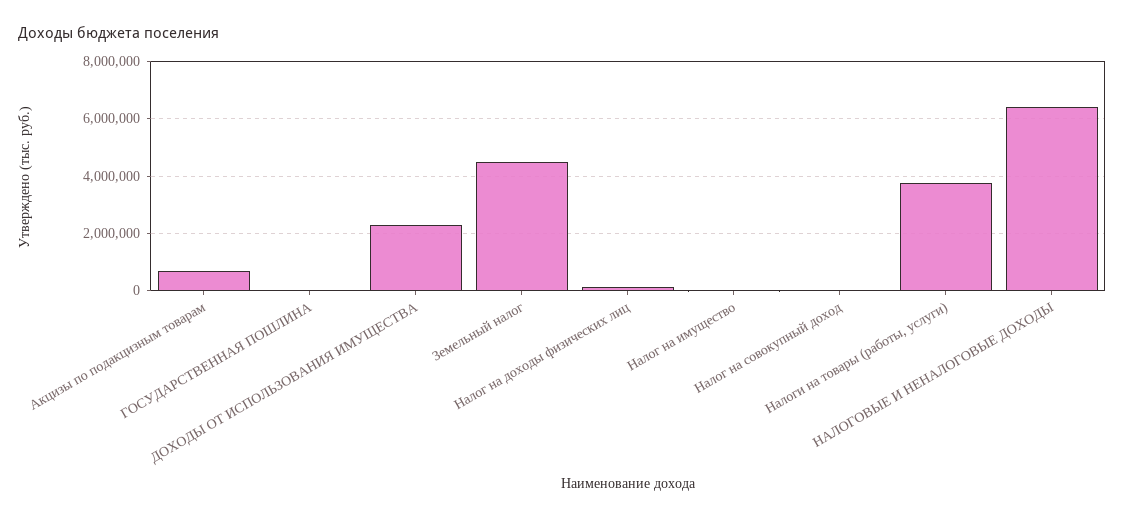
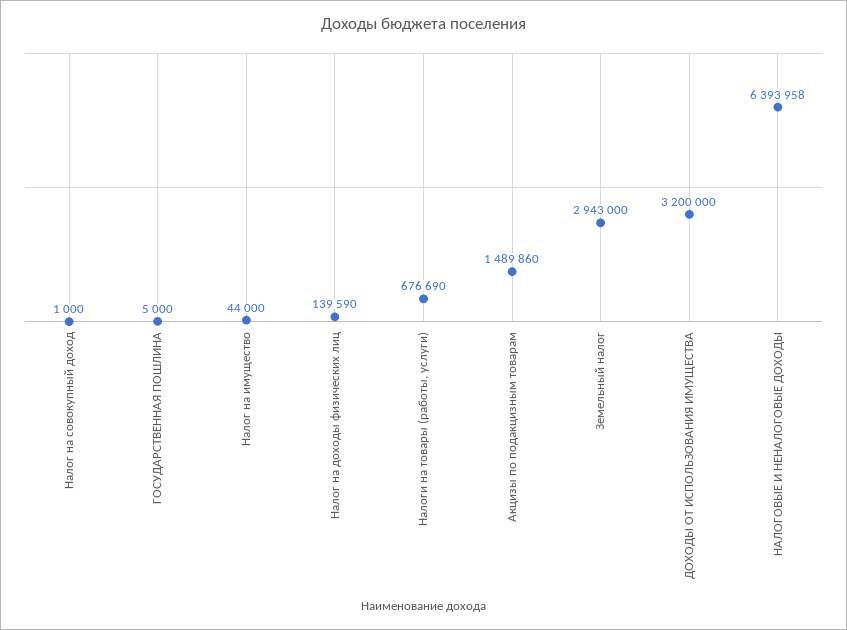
  {
-   "Акцизы по подакцизным товарам": 750000,
+   "Акцизы по подакцизным товарам": 1489860,
    "ГОСУДАРСТВЕННАЯ ПОШЛИНА": 5000,
-   "ДОХОДЫ ОТ ИСПОЛЬЗОВАНИЯ ИМУЩЕСТВА": 2250000,
+   "ДОХОДЫ ОТ ИСПОЛЬЗОВАНИЯ ИМУЩЕСТВА": 3200000,
-   "Земельный налог": 4500000,
+   "Земельный налог": 2943000,
    "Налог на доходы физических лиц": 139590,
    "Налог на имущество": 44000,
    "Налог на совокупный доход": 1000,
-   "Налоги на товары (работы, услуги)": 3750000,
+   "Налоги на товары (работы, услуги)": 676690,
    "НАЛОГОВЫЕ И НЕНАЛОГОВЫЕ ДОХОДЫ": 6393958
  }

